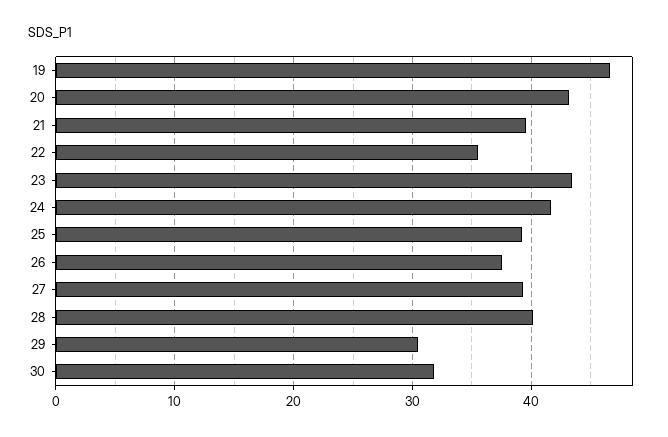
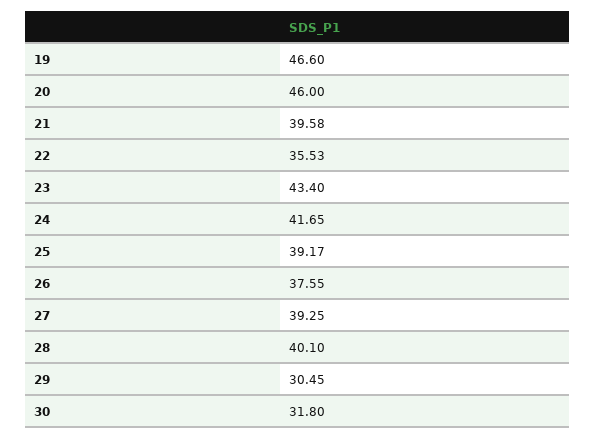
  {
    "19": 46.6,
-   "20": 43,
+   "20": 46,
    "21": 39.58,
    "22": 35.53,
    "23": 43.4,
    "24": 41.65,
    "25": 39.17,
    "26": 37.55,
    "27": 39.25,
    "28": 40.1,
    "29": 30.45,
    "30": 31.8
  }

